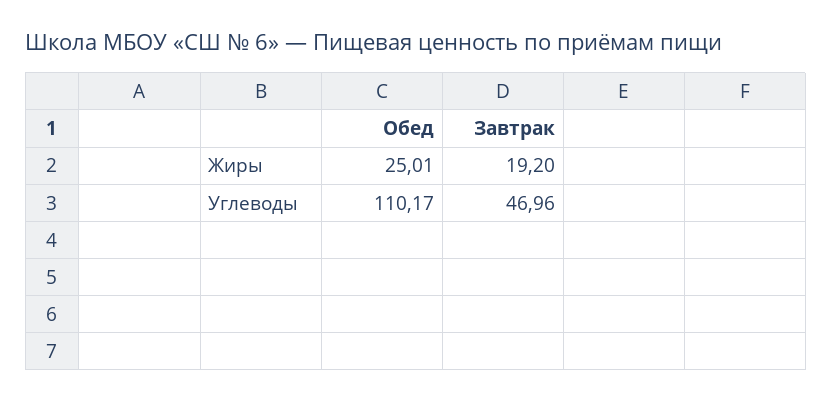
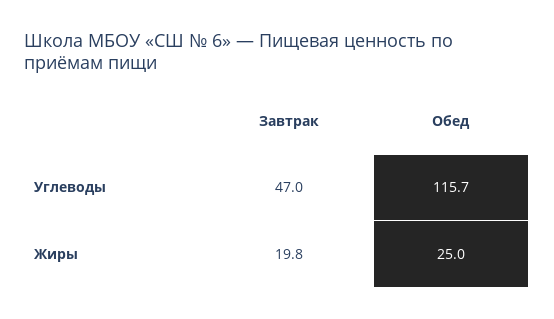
  {
    "Обед": {
      "Жиры": 25.01,
-     "Углеводы": 110.17
+     "Углеводы": 115.7
    },
    "Завтрак": {
-     "Жиры": 19.2,
+     "Жиры": 19.8,
      "Углеводы": 46.96
    }
  }

